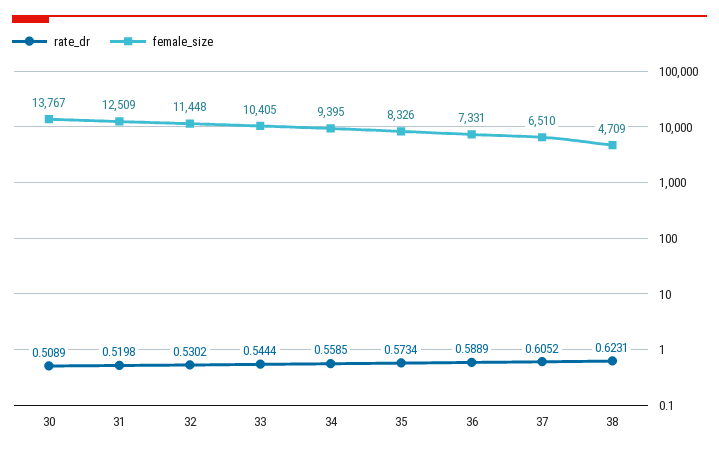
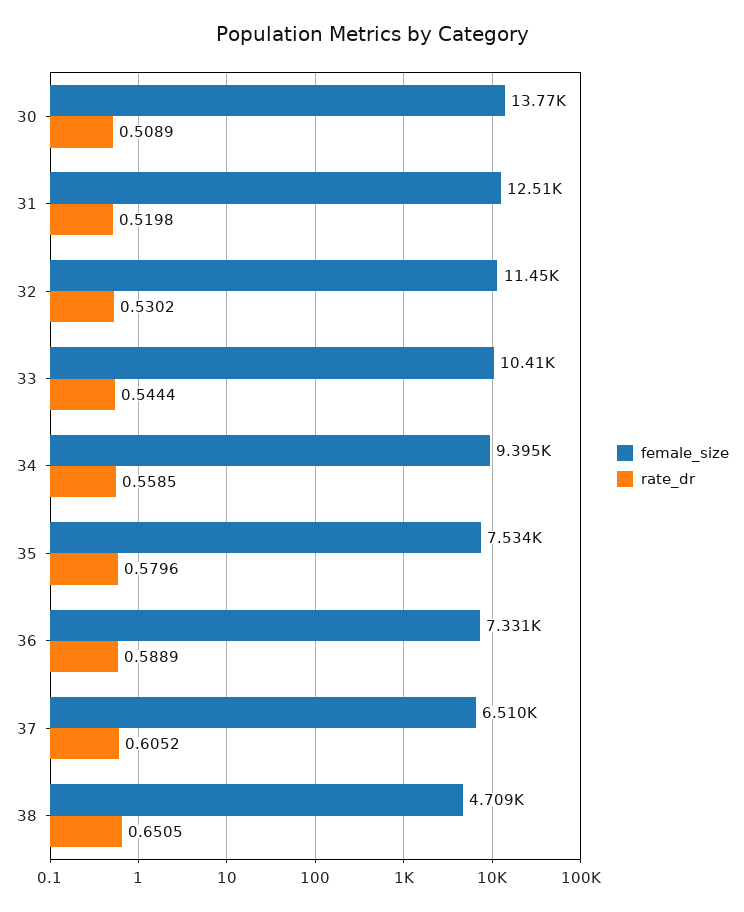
  {
    "rate_dr": {
      "30": 0.5089,
      "31": 0.5198,
      "32": 0.5302,
      "33": 0.5444,
      "34": 0.5585,
-     "35": 0.5734,
+     "35": 0.5796,
      "36": 0.5889,
      "37": 0.6052,
-     "38": 0.6231
+     "38": 0.6505
    },
    "female_size": {
      "30": 13767,
      "31": 12509,
      "32": 11448,
      "33": 10405,
      "34": 9395,
-     "35": 8326,
+     "35": 7534,
      "36": 7331,
      "37": 6510,
      "38": 4709
    }
  }

